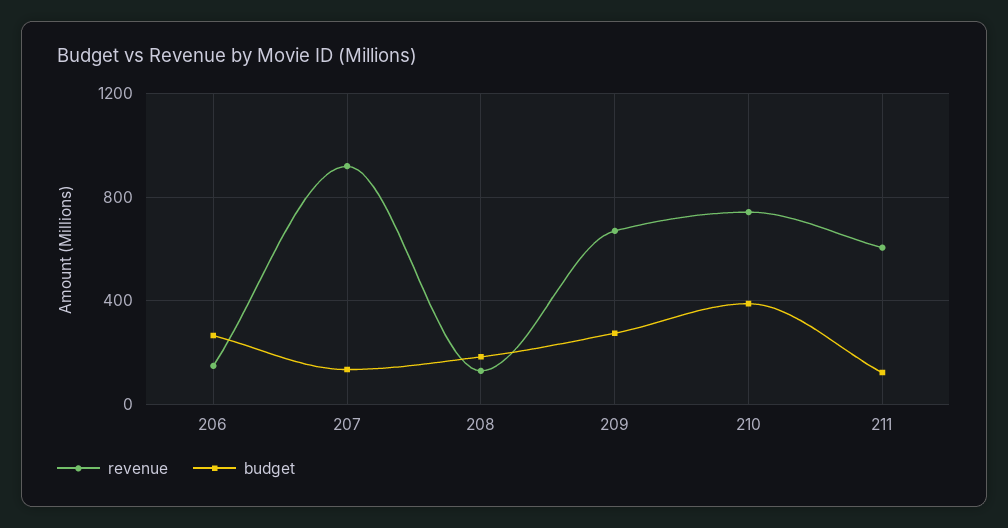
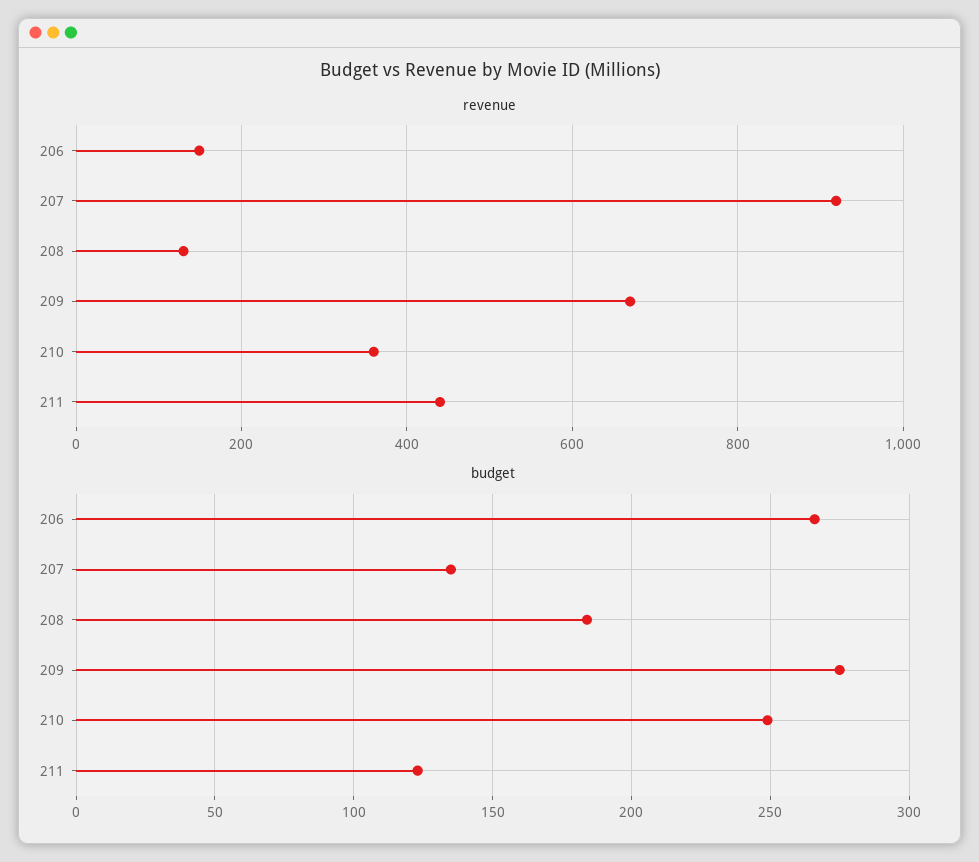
  {
    "revenue": {
      "206": 140,
      "207": 920,
      "208": 140,
      "209": 680,
-     "210": 750,
+     "210": 360,
-     "211": 600
+     "211": 440
    },
    "budget": {
      "206": 265,
      "207": 135,
      "208": 185,
      "209": 275,
-     "210": 400,
+     "210": 250,
      "211": 125
    }
  }

